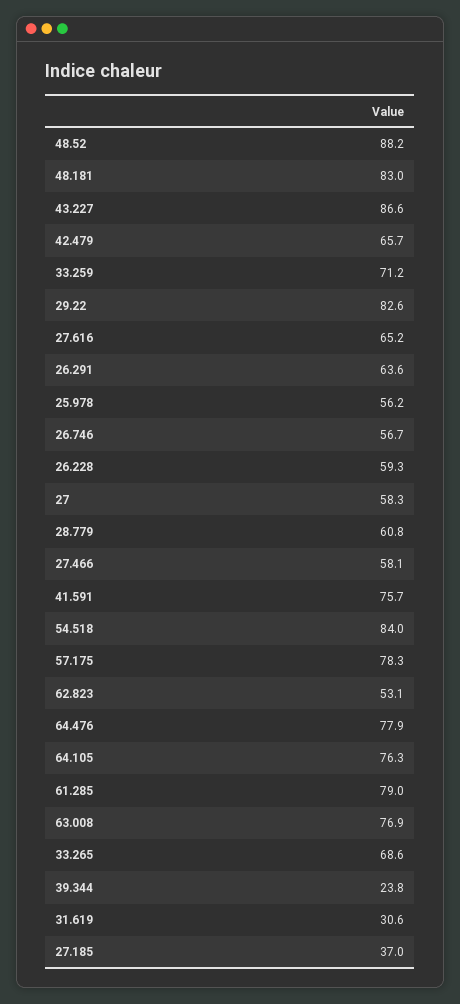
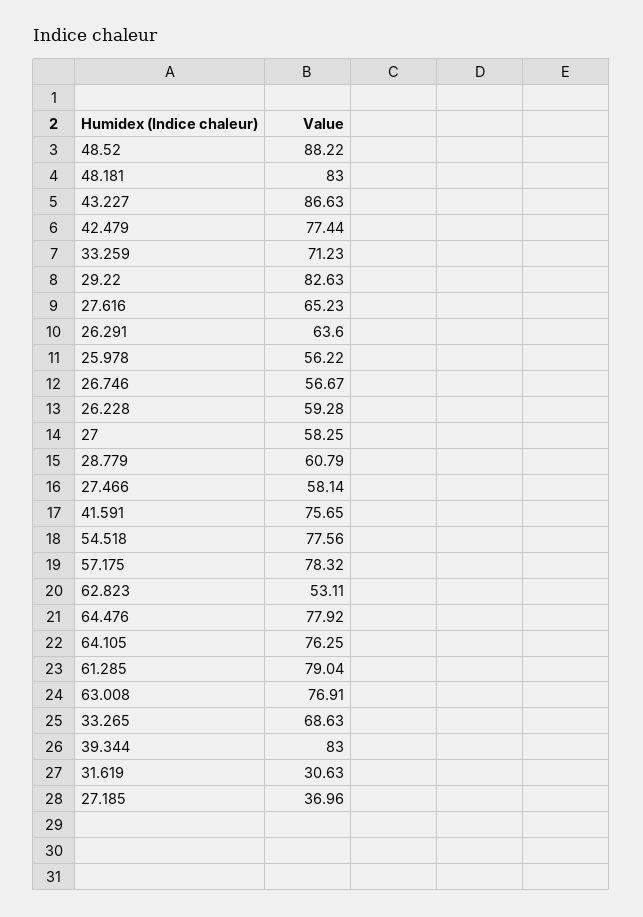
  {
    "48.52": 88.22,
    "48.181": 83,
    "43.227": 86.63,
-   "42.479": 65.7,
+   "42.479": 77.44,
    "33.259": 71.23,
    "29.22": 82.63,
    "27.616": 65.23,
    "26.291": 63.6,
    "25.978": 56.22,
    "26.746": 56.67,
    "26.228": 59.28,
    "27": 58.25,
    "28.779": 60.79,
    "27.466": 58.14,
    "41.591": 75.65,
-   "54.518": 84,
+   "54.518": 77.56,
    "57.175": 78.32,
    "62.823": 53.11,
    "64.476": 77.92,
    "64.105": 76.25,
    "61.285": 79.04,
    "63.008": 76.91,
    "33.265": 68.63,
-   "39.344": 23.8,
+   "39.344": 83,
    "31.619": 30.63,
    "27.185": 36.96
  }

